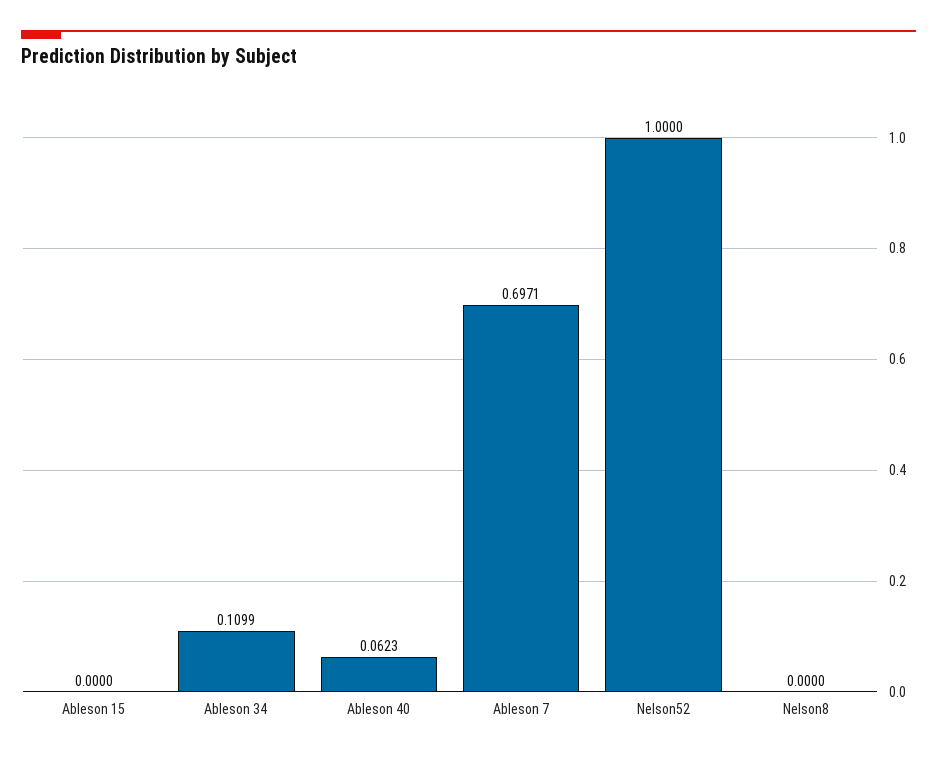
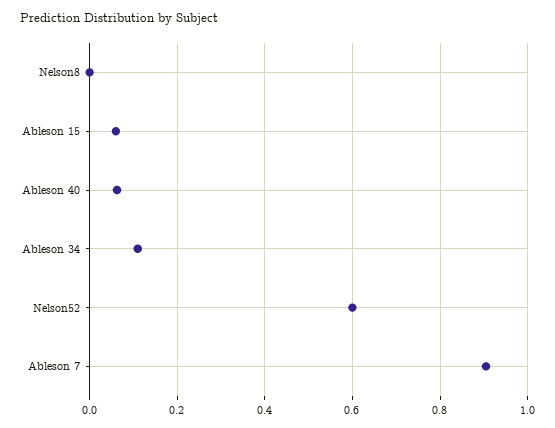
  {
-   "Ableson 15": 0,
+   "Ableson 15": 0.06,
    "Ableson 34": 0.1099,
    "Ableson 40": 0.0623,
-   "Ableson 7": 0.6971,
+   "Ableson 7": 0.9,
-   "Nelson52": 1,
+   "Nelson52": 0.6,
    "Nelson8": 0
  }

